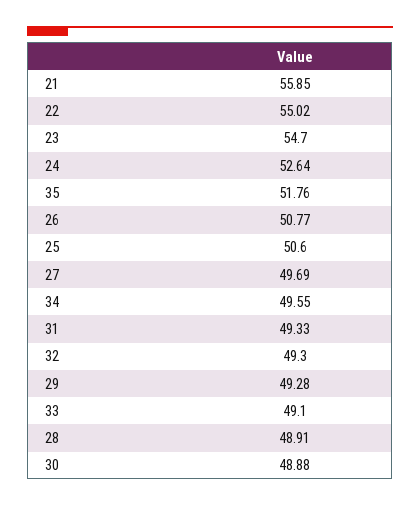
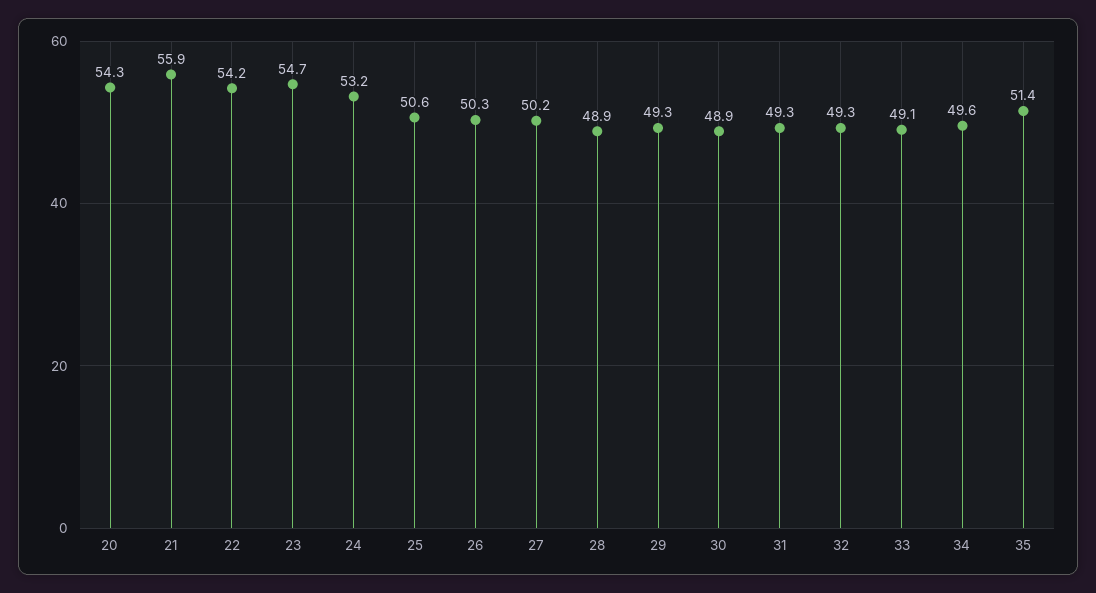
  {
    "21": 55.85,
-   "22": 55.02,
+   "22": 54.2,
    "23": 54.7,
-   "24": 52.64,
+   "24": 53.2,
-   "35": 51.76,
+   "35": 51.4,
-   "26": 50.77,
+   "26": 50.3,
    "25": 50.6,
-   "27": 49.69,
+   "27": 50.2,
    "34": 49.55,
    "31": 49.33,
    "32": 49.3,
    "29": 49.28,
    "33": 49.1,
    "28": 48.91,
-   "30": 48.88
+   "30": 48.88,
+   "20": 54.3
  }

